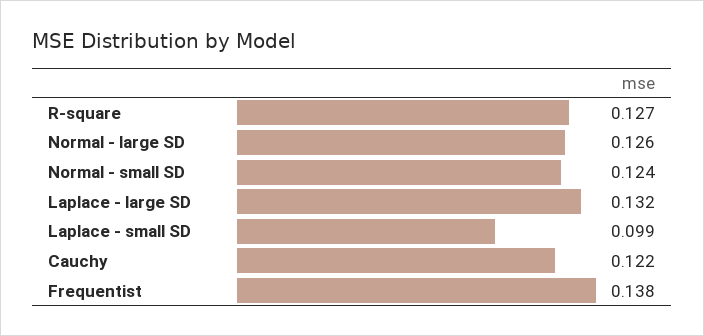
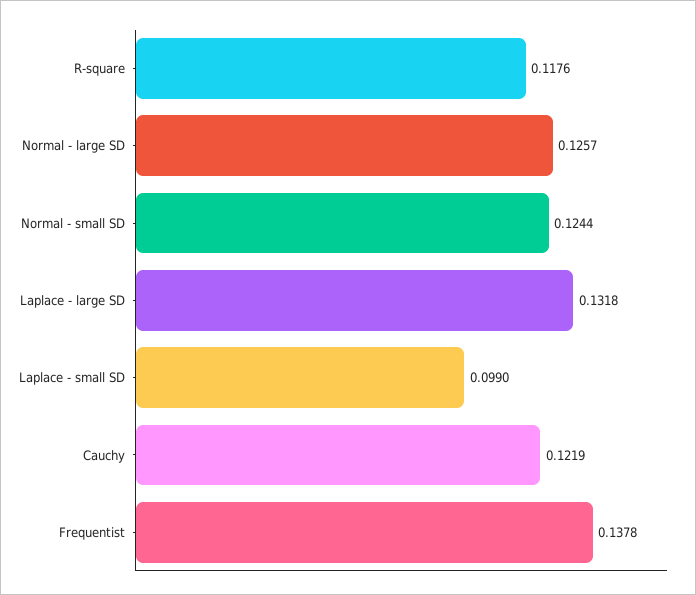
  {
-   "R-square": 0.127,
+   "R-square": 0.1176,
    "Normal - large SD": 0.1257,
    "Normal - small SD": 0.1244,
    "Laplace - large SD": 0.1318,
    "Laplace - small SD": 0.099,
    "Cauchy": 0.1219,
    "Frequentist": 0.1378
  }

